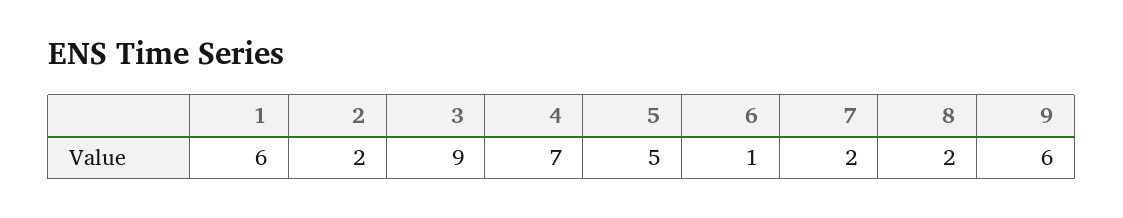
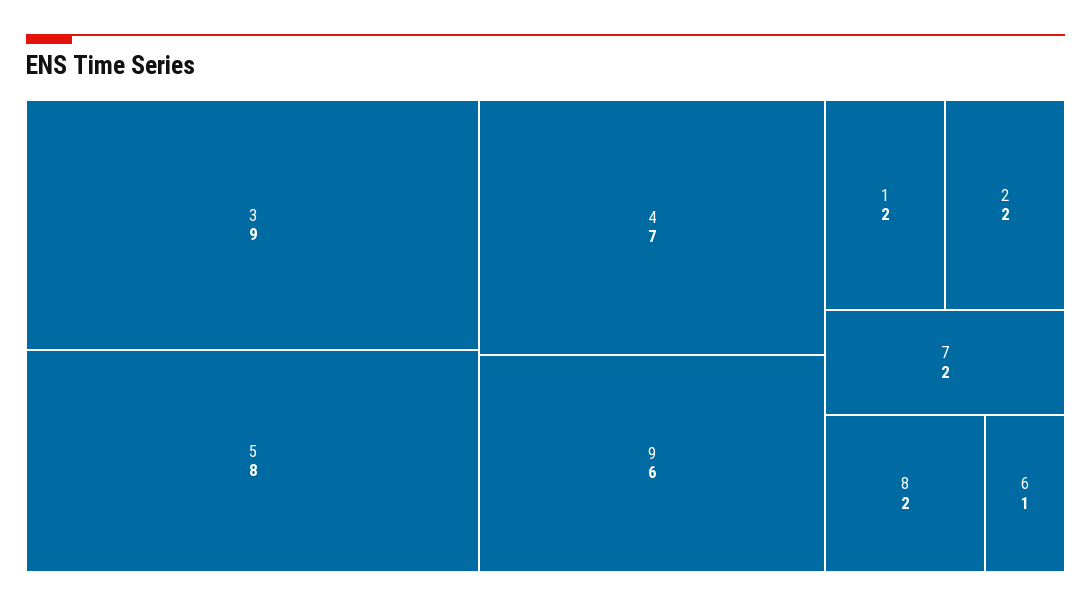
  {
-   "1": 6,
+   "1": 2,
    "2": 2,
    "3": 9,
    "4": 7,
-   "5": 5,
+   "5": 8,
    "6": 1,
    "7": 2,
    "8": 2,
    "9": 6
  }

